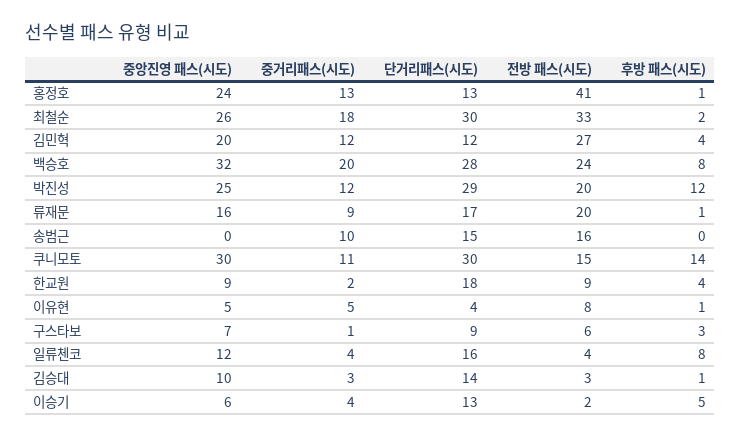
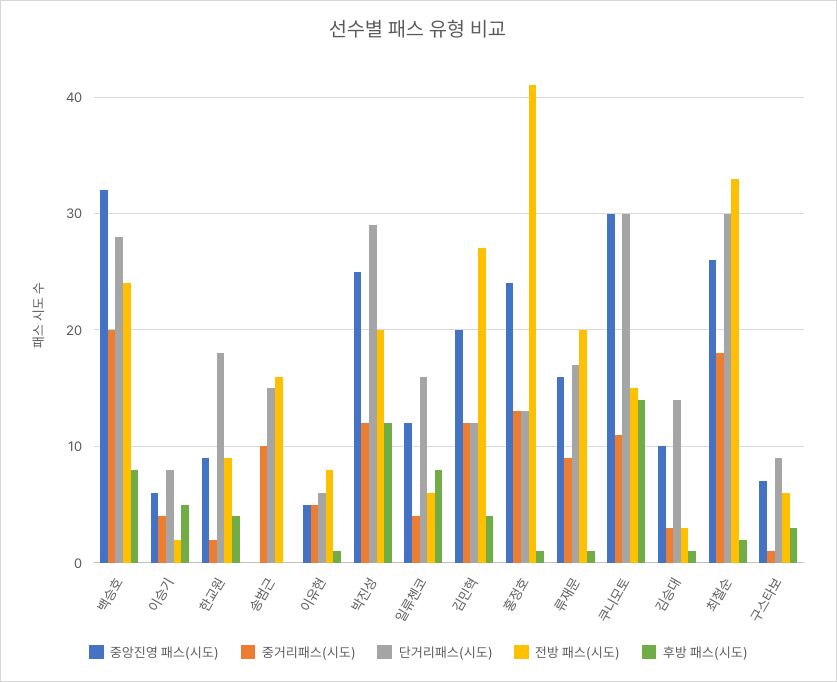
  {
    "중앙진영 패스(시도)": {
      "홍정호": 24,
      "최철순": 26,
      "김민혁": 20,
      "백승호": 32,
      "박진성": 25,
      "류재문": 16,
      "송범근": 0,
      "쿠니모토": 30,
      "한교원": 9,
      "이유현": 5,
      "구스타보": 7,
      "일류첸코": 12,
      "김승대": 10,
      "이승기": 6
    },
    "중거리패스(시도)": {
      "홍정호": 13,
      "최철순": 18,
      "김민혁": 12,
      "백승호": 20,
      "박진성": 12,
      "류재문": 9,
      "송범근": 10,
      "쿠니모토": 11,
      "한교원": 2,
      "이유현": 5,
      "구스타보": 1,
      "일류첸코": 4,
      "김승대": 3,
      "이승기": 4
    },
    "단거리패스(시도)": {
      "홍정호": 13,
      "최철순": 30,
      "김민혁": 12,
      "백승호": 28,
      "박진성": 29,
      "류재문": 17,
      "송범근": 15,
      "쿠니모토": 30,
      "한교원": 18,
-     "이유현": 4,
+     "이유현": 6,
      "구스타보": 9,
      "일류첸코": 16,
      "김승대": 14,
-     "이승기": 13
+     "이승기": 8
    },
    "전방 패스(시도)": {
      "홍정호": 41,
      "최철순": 33,
      "김민혁": 27,
      "백승호": 24,
      "박진성": 20,
      "류재문": 20,
      "송범근": 16,
      "쿠니모토": 15,
      "한교원": 9,
      "이유현": 8,
      "구스타보": 6,
-     "일류첸코": 4,
+     "일류첸코": 6,
      "김승대": 3,
      "이승기": 2
    },
    "후방 패스(시도)": {
      "홍정호": 1,
      "최철순": 2,
      "김민혁": 4,
      "백승호": 8,
      "박진성": 12,
      "류재문": 1,
      "송범근": 0,
      "쿠니모토": 14,
      "한교원": 4,
      "이유현": 1,
      "구스타보": 3,
      "일류첸코": 8,
      "김승대": 1,
      "이승기": 5
    }
  }

